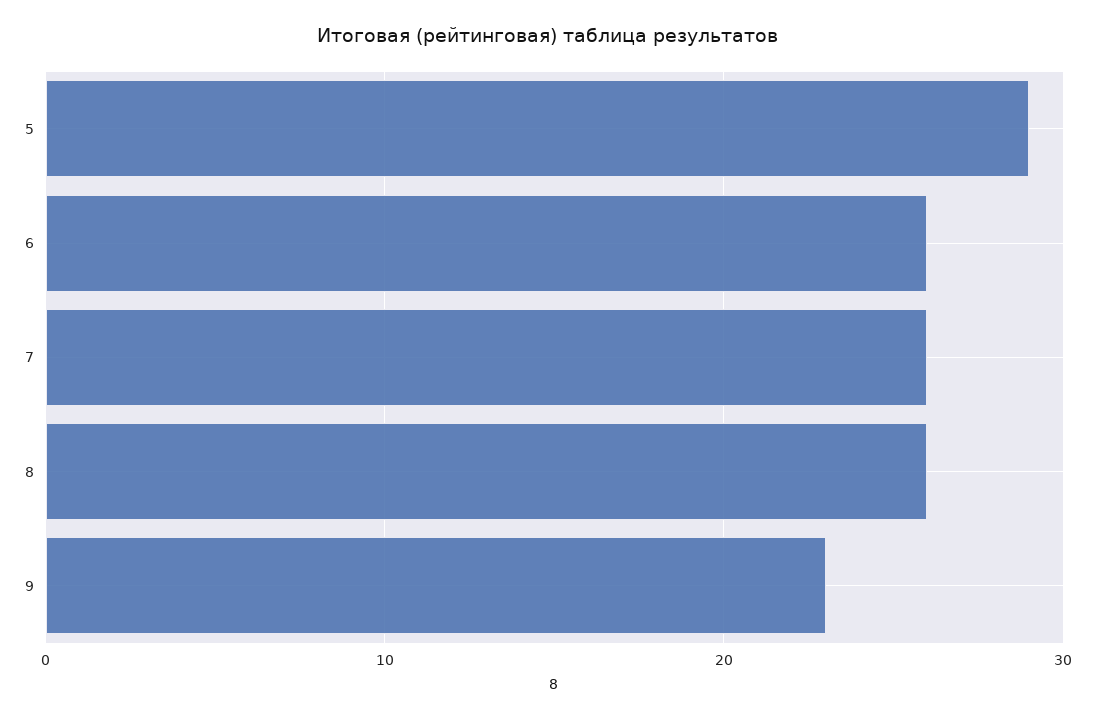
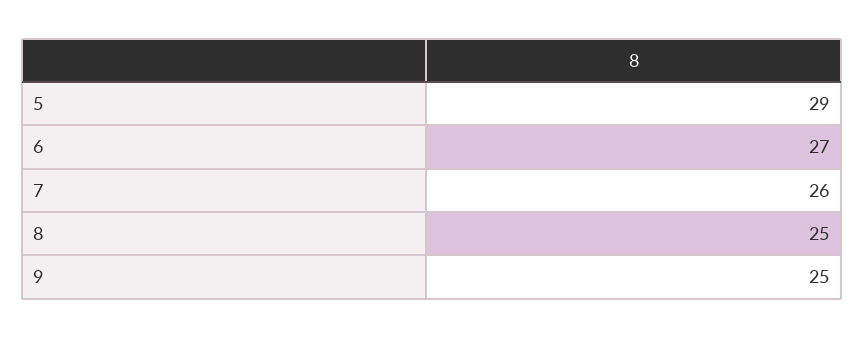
  {
    "5": 29,
-   "6": 26,
+   "6": 27,
    "7": 26,
-   "8": 26,
+   "8": 25,
-   "9": 23
+   "9": 25
  }

